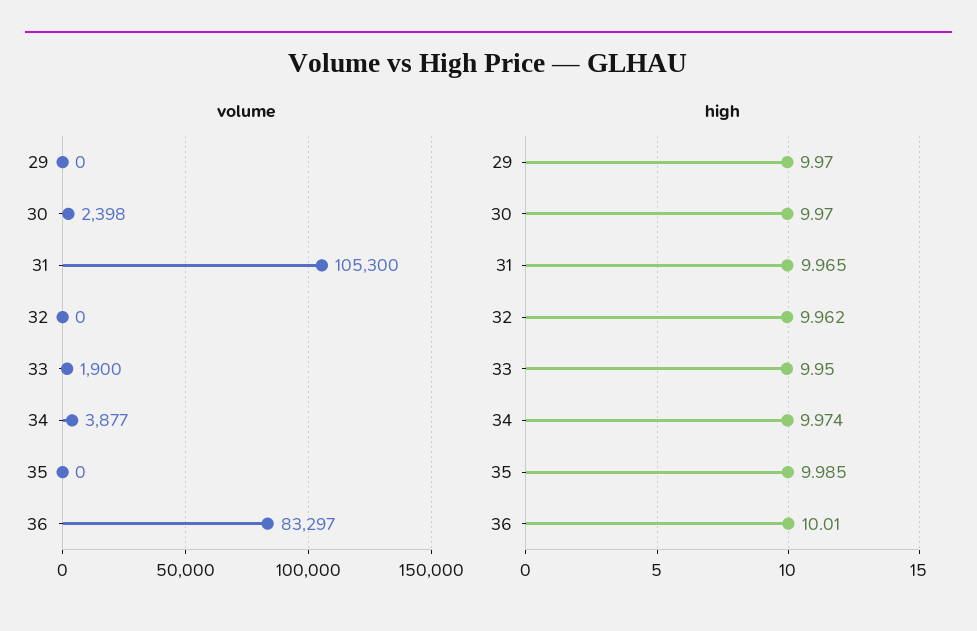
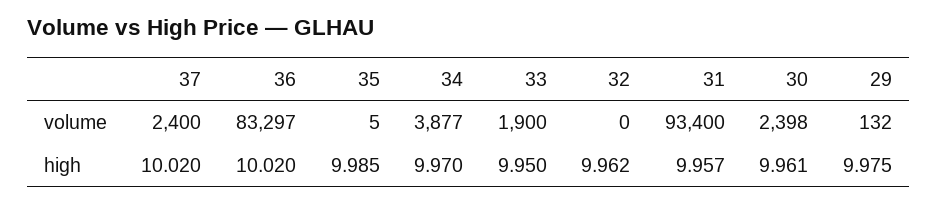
  {
    "volume": {
-     "29": 0,
+     "29": 132,
      "30": 2398,
-     "31": 105300,
+     "31": 93400,
      "32": 0,
      "33": 1900,
      "34": 3877,
-     "35": 0,
+     "35": 5,
-     "36": 83297
+     "36": 83297,
+     "37": 2400
    },
    "high": {
-     "29": 9.97,
+     "29": 9.975,
-     "30": 9.97,
+     "30": 9.961,
-     "31": 9.965,
+     "31": 9.957,
      "32": 9.962,
      "33": 9.95,
-     "34": 9.974,
+     "34": 9.97,
      "35": 9.985,
-     "36": 10.01
+     "36": 10.02,
+     "37": 10.02
    }
  }

